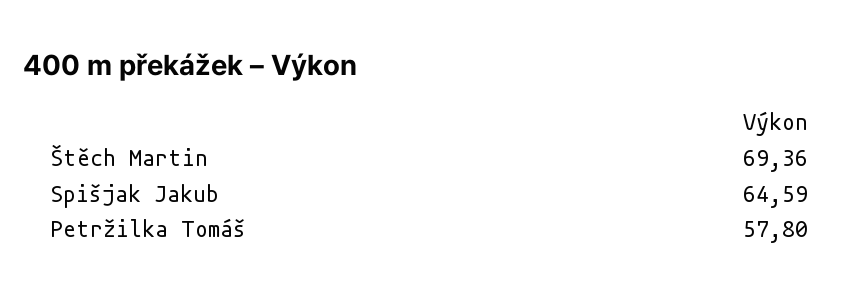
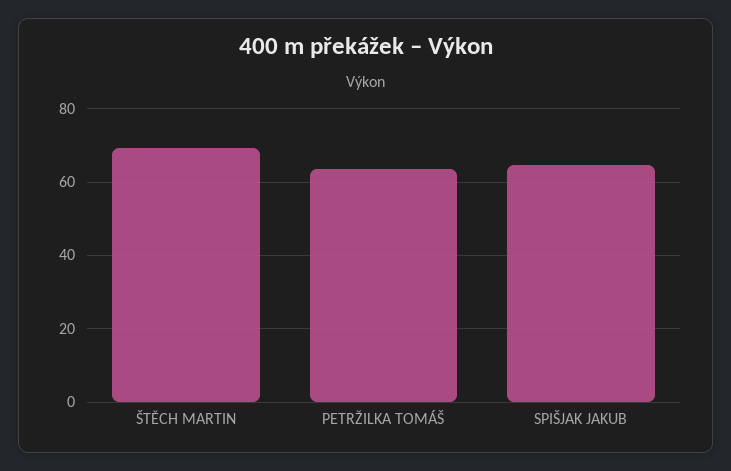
  {
    "Štěch Martin": 69.36,
    "Spišjak Jakub": 64.59,
-   "Petržilka Tomáš": 57.8
+   "Petržilka Tomáš": 64
  }

